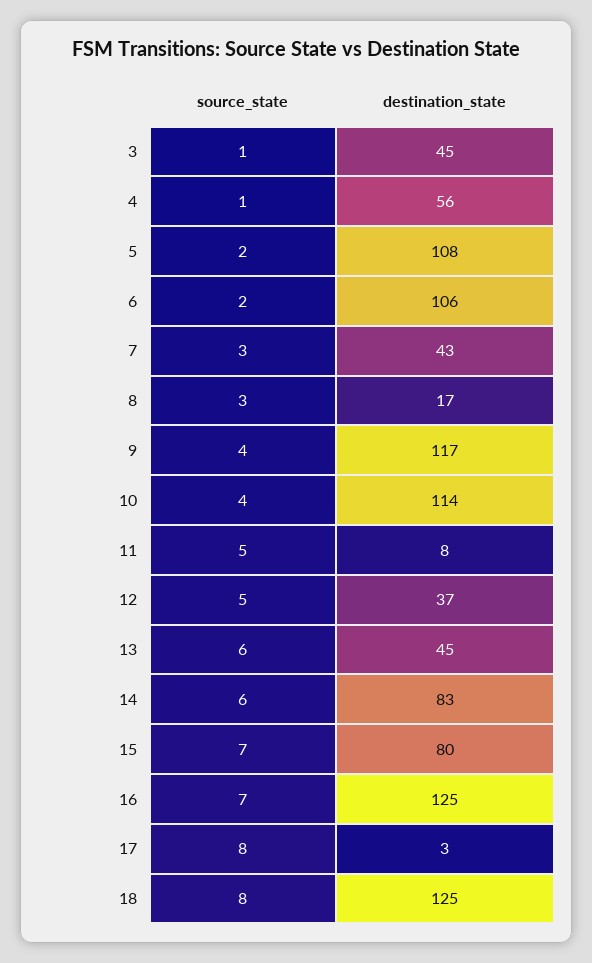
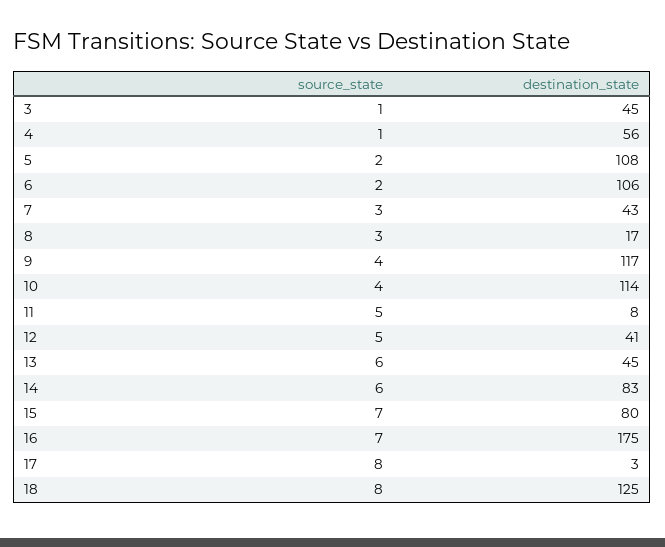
  {
    "source_state": {
      "3": 1,
      "4": 1,
      "5": 2,
      "6": 2,
      "7": 3,
      "8": 3,
      "9": 4,
      "10": 4,
      "11": 5,
      "12": 5,
      "13": 6,
      "14": 6,
      "15": 7,
      "16": 7,
      "17": 8,
      "18": 8
    },
    "destination_state": {
      "3": 45,
      "4": 56,
      "5": 108,
      "6": 106,
      "7": 43,
      "8": 17,
      "9": 117,
      "10": 114,
      "11": 8,
-     "12": 37,
+     "12": 41,
      "13": 45,
      "14": 83,
      "15": 80,
-     "16": 125,
+     "16": 175,
      "17": 3,
      "18": 125
    }
  }

